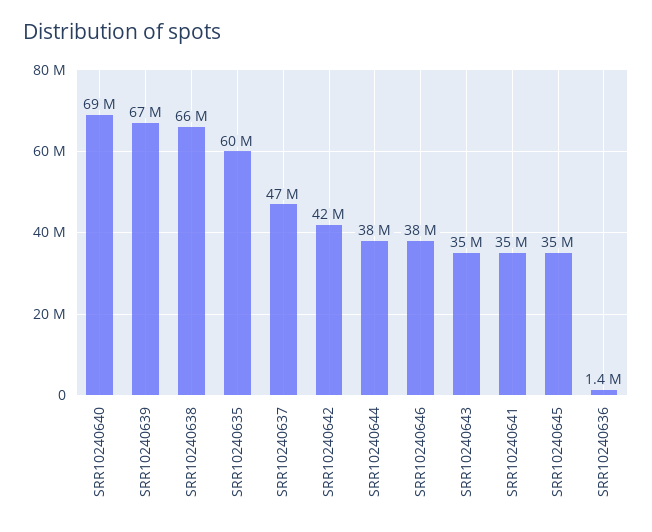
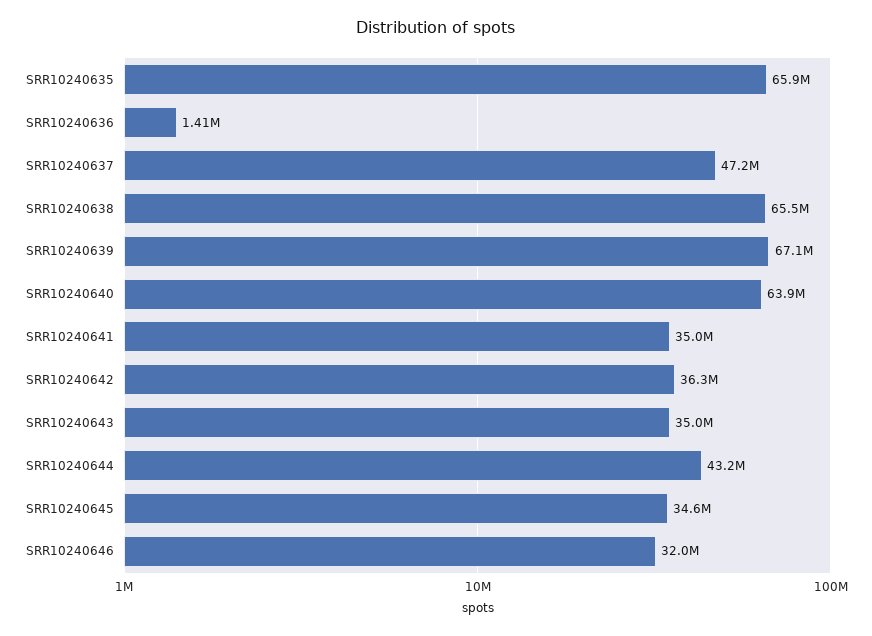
  {
-   "SRR10240640": 69000000,
+   "SRR10240640": 63900000,
    "SRR10240639": 67100000,
    "SRR10240638": 65500000,
-   "SRR10240635": 60000000,
+   "SRR10240635": 65900000,
    "SRR10240637": 47200000,
-   "SRR10240642": 42000000,
+   "SRR10240642": 36300000,
-   "SRR10240644": 38000000,
+   "SRR10240644": 43200000,
-   "SRR10240646": 38000000,
+   "SRR10240646": 32000000,
    "SRR10240643": 35000000,
    "SRR10240641": 35000000,
    "SRR10240645": 34600000,
    "SRR10240636": 1410000
  }

